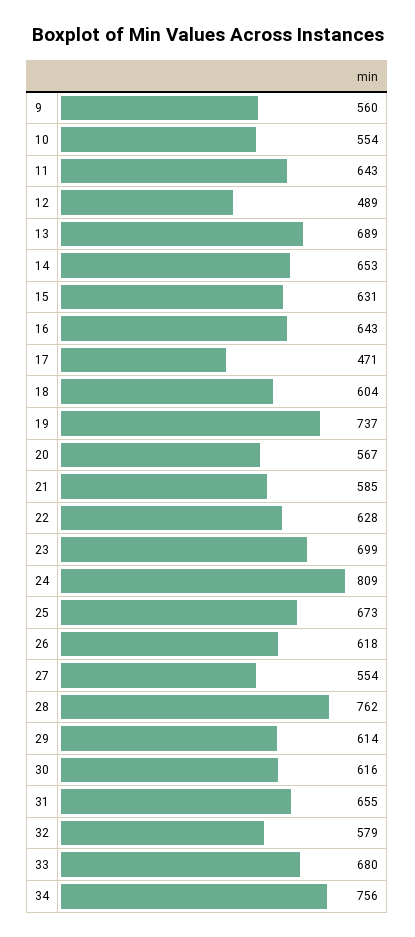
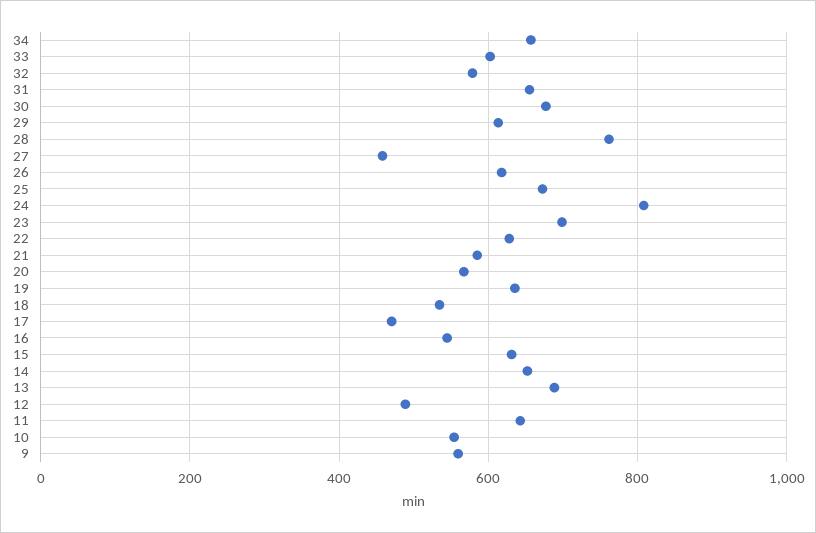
  {
    "9": 560,
    "10": 554,
    "11": 643,
    "12": 489,
    "13": 689,
    "14": 653,
    "15": 631,
-   "16": 643,
+   "16": 540,
    "17": 471,
-   "18": 604,
+   "18": 540,
-   "19": 737,
+   "19": 640,
    "20": 567,
    "21": 585,
    "22": 628,
    "23": 699,
    "24": 809,
    "25": 673,
    "26": 618,
-   "27": 554,
+   "27": 460,
    "28": 762,
    "29": 614,
-   "30": 616,
+   "30": 680,
    "31": 655,
    "32": 579,
-   "33": 680,
+   "33": 600,
-   "34": 756
+   "34": 660
  }

